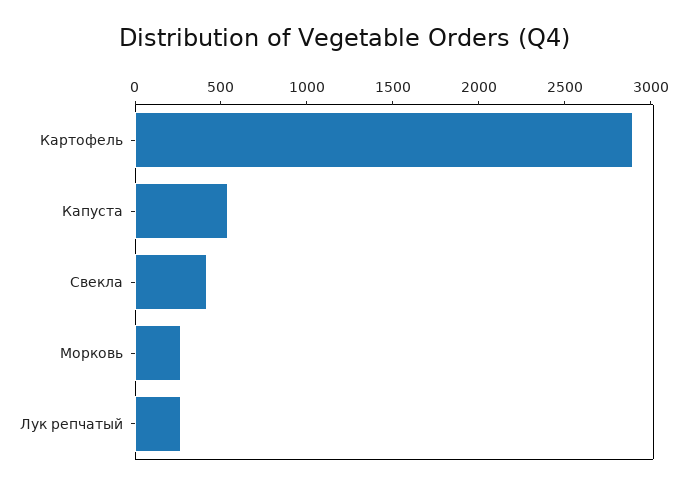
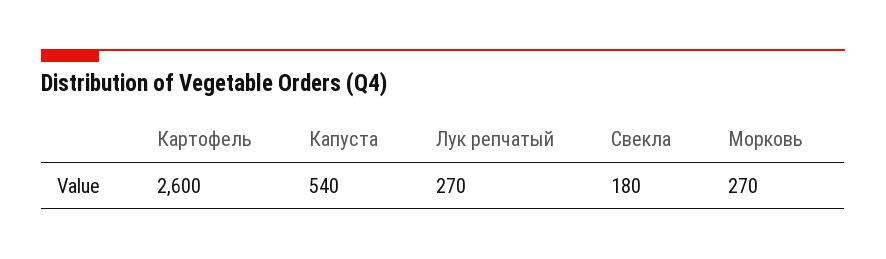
  {
-   "Картофель": 2900,
+   "Картофель": 2600,
    "Капуста": 540,
-   "Свекла": 400,
+   "Свекла": 180,
    "Морковь": 270,
    "Лук репчатый": 270
  }

